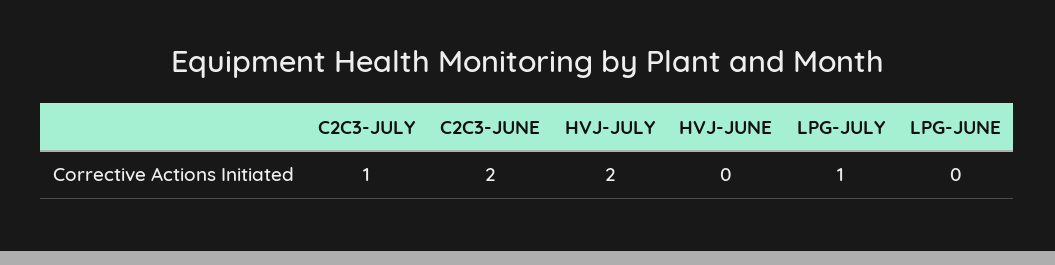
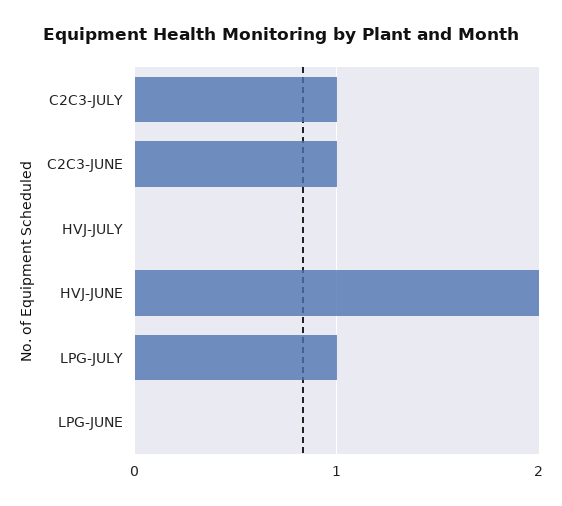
  {
    "C2C3-JULY": 1,
-   "C2C3-JUNE": 2,
+   "C2C3-JUNE": 1,
-   "HVJ-JULY": 2,
+   "HVJ-JULY": 0,
-   "HVJ-JUNE": 0,
+   "HVJ-JUNE": 2,
    "LPG-JULY": 1,
    "LPG-JUNE": 0
  }

